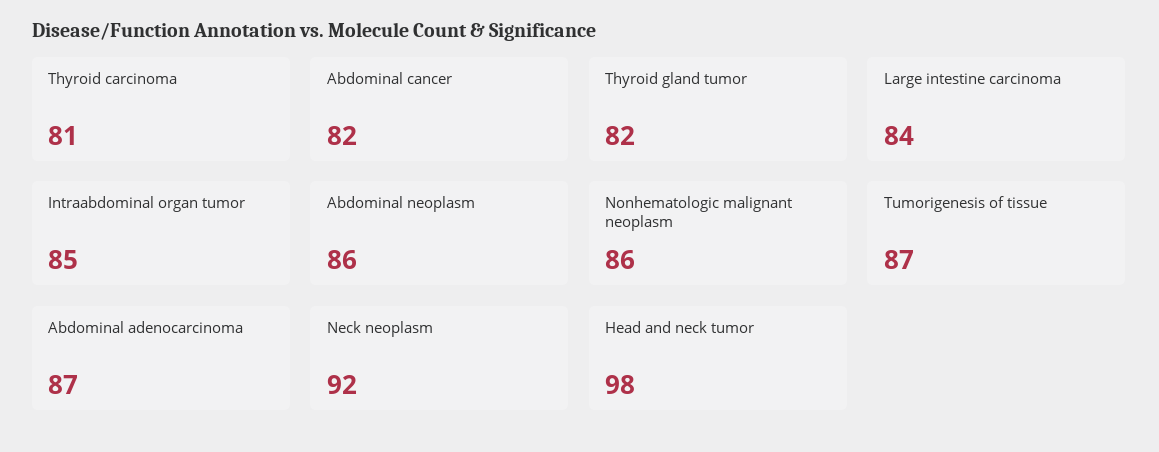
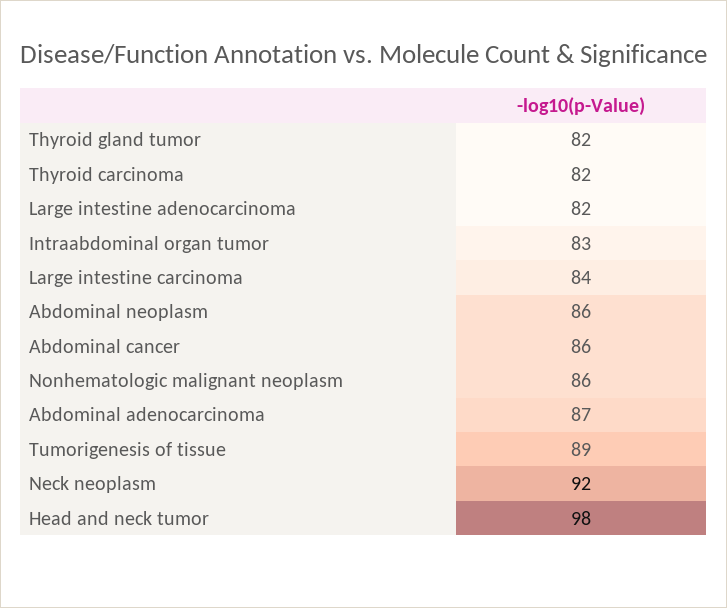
  {
-   "Thyroid carcinoma": 81,
+   "Thyroid carcinoma": 82,
-   "Abdominal cancer": 82,
+   "Abdominal cancer": 86,
    "Thyroid gland tumor": 82,
    "Large intestine carcinoma": 84,
-   "Intraabdominal organ tumor": 85,
+   "Intraabdominal organ tumor": 83,
    "Abdominal neoplasm": 86,
    "Nonhematologic malignant neoplasm": 86,
-   "Tumorigenesis of tissue": 87,
+   "Tumorigenesis of tissue": 89,
    "Abdominal adenocarcinoma": 87,
    "Neck neoplasm": 92,
-   "Head and neck tumor": 98
+   "Head and neck tumor": 98,
+   "Large intestine adenocarcinoma": 82
  }

